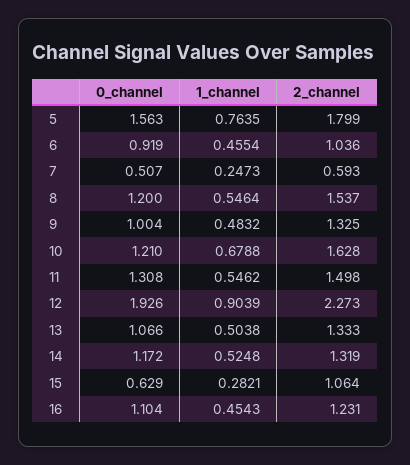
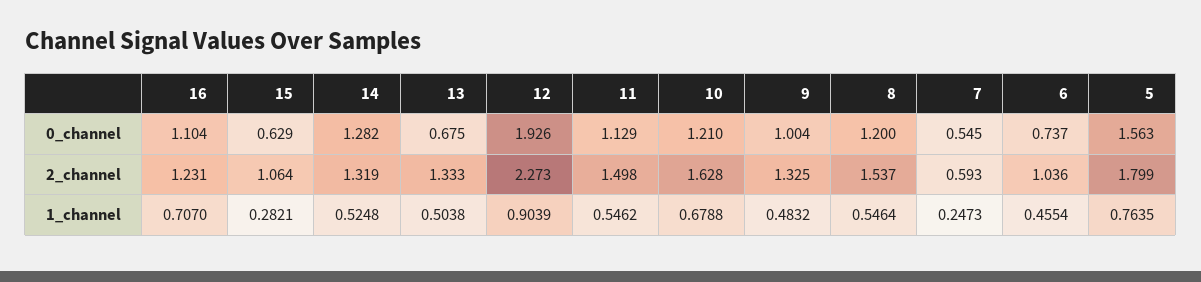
  {
    "0_channel": {
      "5": 1.563,
-     "6": 0.919,
+     "6": 0.737,
-     "7": 0.507,
+     "7": 0.545,
      "8": 1.2,
      "9": 1.004,
      "10": 1.21,
-     "11": 1.308,
+     "11": 1.129,
      "12": 1.926,
-     "13": 1.066,
+     "13": 0.675,
-     "14": 1.172,
+     "14": 1.282,
      "15": 0.629,
      "16": 1.104
    },
    "1_channel": {
      "5": 0.7635,
      "6": 0.4554,
      "7": 0.2473,
      "8": 0.5464,
      "9": 0.4832,
      "10": 0.6788,
      "11": 0.5462,
      "12": 0.9039,
      "13": 0.5038,
      "14": 0.5248,
      "15": 0.2821,
-     "16": 0.4543
+     "16": 0.707
    },
    "2_channel": {
      "5": 1.799,
      "6": 1.036,
      "7": 0.593,
      "8": 1.537,
      "9": 1.325,
      "10": 1.628,
      "11": 1.498,
      "12": 2.273,
      "13": 1.333,
      "14": 1.319,
      "15": 1.064,
      "16": 1.231
    }
  }

